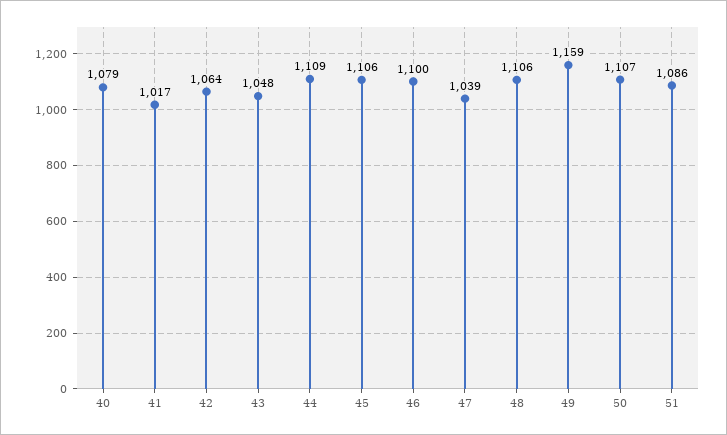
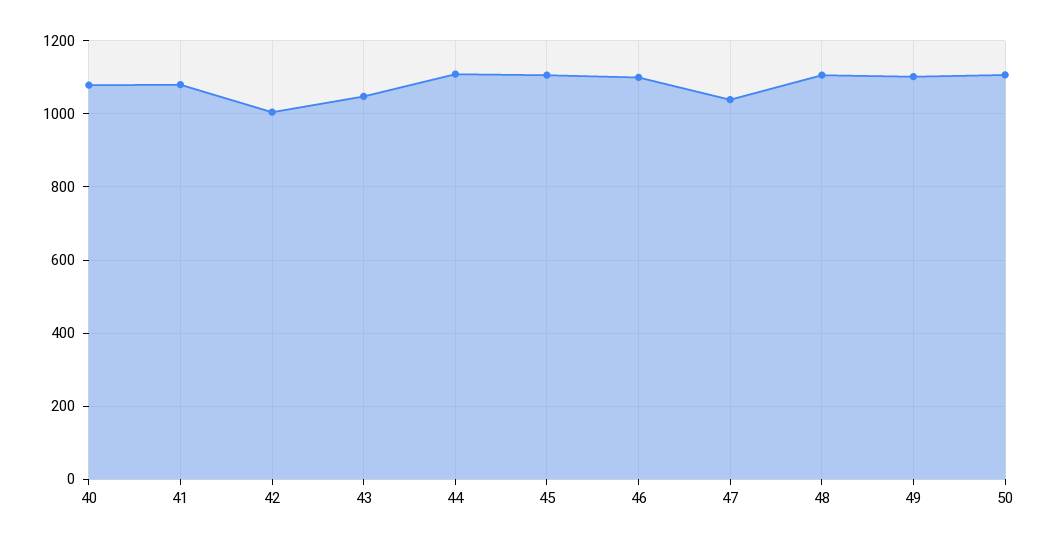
  {
    "40": 1079,
-   "41": 1017,
+   "41": 1080,
-   "42": 1064,
+   "42": 1000,
    "43": 1048,
    "44": 1109,
    "45": 1106,
    "46": 1100,
    "47": 1039,
    "48": 1106,
-   "49": 1159,
+   "49": 1100,
-   "50": 1107,
+   "50": 1107
-   "51": 1086
  }

